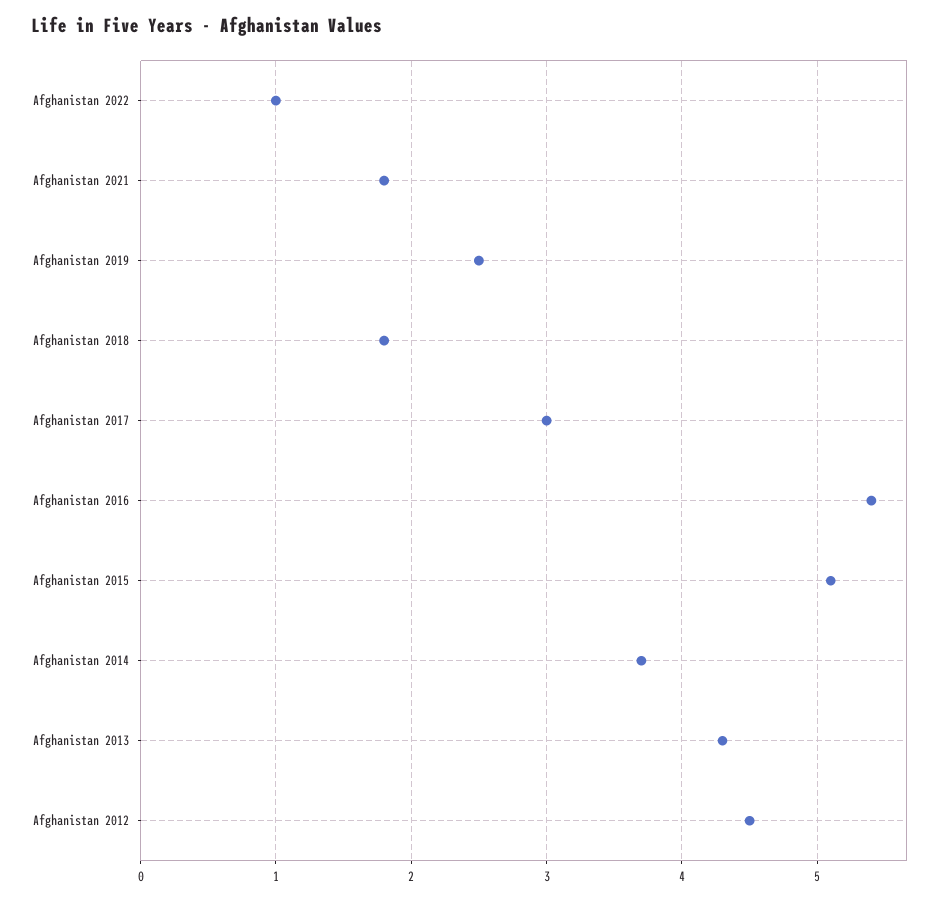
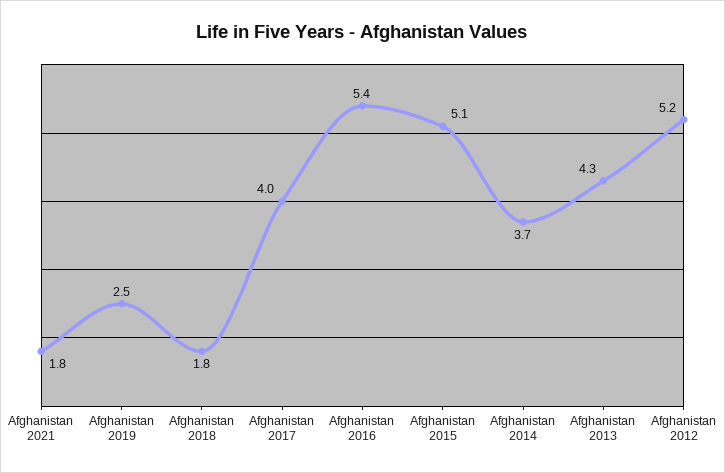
  {
-   "Afghanistan 2022": 1,
    "Afghanistan 2021": 1.8,
    "Afghanistan 2019": 2.5,
    "Afghanistan 2018": 1.8,
-   "Afghanistan 2017": 3,
+   "Afghanistan 2017": 4,
    "Afghanistan 2016": 5.4,
    "Afghanistan 2015": 5.1,
    "Afghanistan 2014": 3.7,
    "Afghanistan 2013": 4.3,
-   "Afghanistan 2012": 4.5
+   "Afghanistan 2012": 5.2
  }

